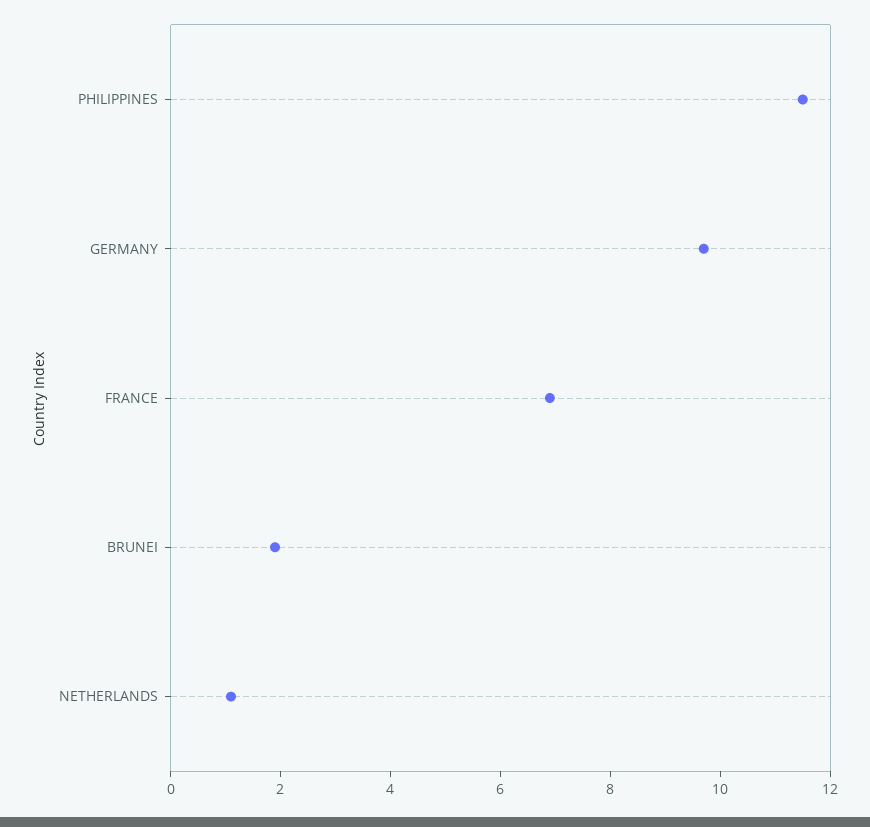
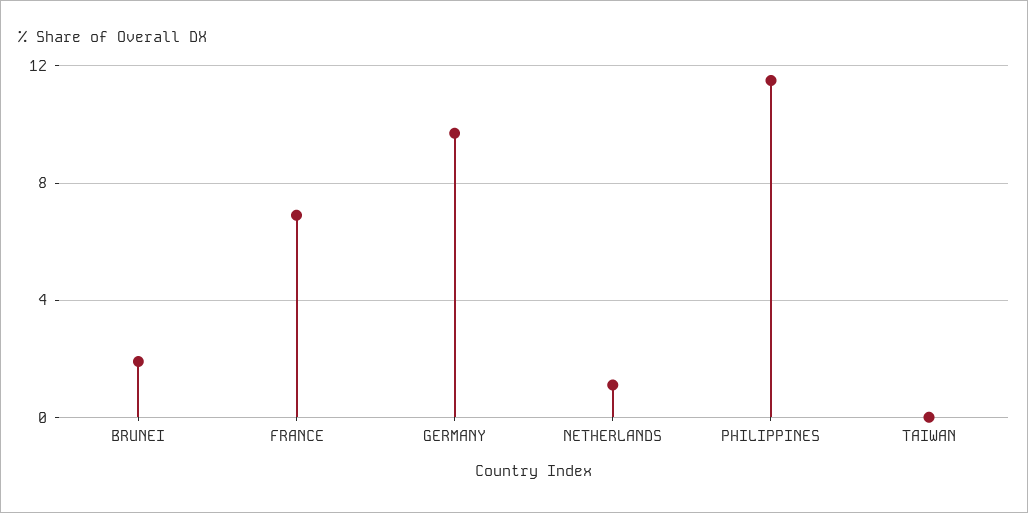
  {
    "PHILIPPINES": 11.5,
    "GERMANY": 9.5,
    "FRANCE": 7,
    "BRUNEI": 2,
-   "NETHERLANDS": 1
+   "NETHERLANDS": 1,
+   "TAIWAN": 0
  }

